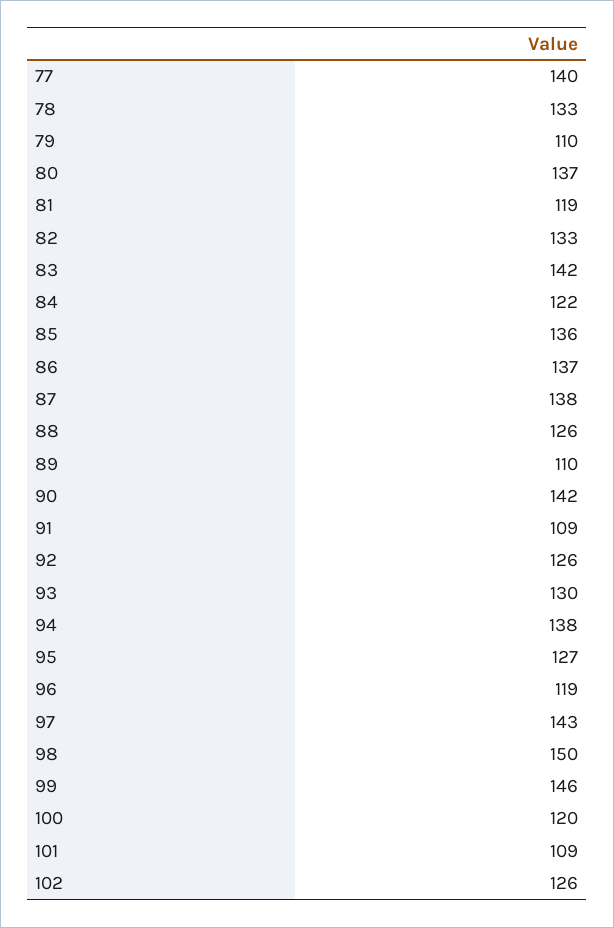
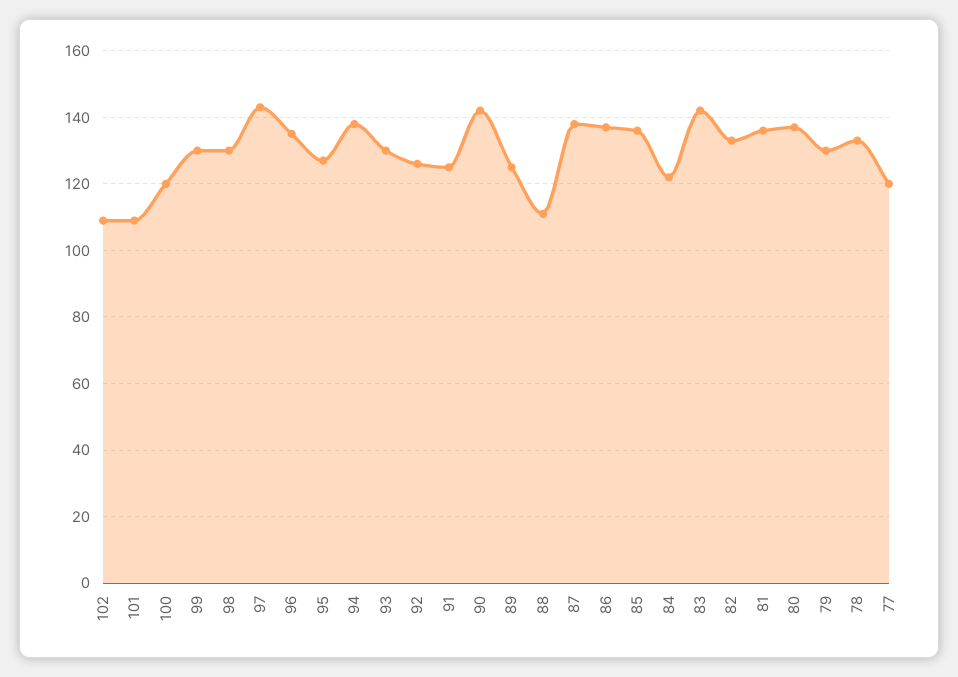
  {
-   "77": 140,
+   "77": 120,
    "78": 133,
-   "79": 110,
+   "79": 130,
    "80": 137,
-   "81": 119,
+   "81": 135,
    "82": 133,
    "83": 142,
    "84": 122,
    "85": 136,
    "86": 137,
    "87": 138,
-   "88": 126,
+   "88": 110,
-   "89": 110,
+   "89": 125,
    "90": 142,
-   "91": 109,
+   "91": 125,
    "92": 126,
    "93": 130,
    "94": 138,
    "95": 127,
-   "96": 119,
+   "96": 135,
    "97": 143,
-   "98": 150,
+   "98": 130,
-   "99": 146,
+   "99": 130,
    "100": 120,
    "101": 109,
-   "102": 126
+   "102": 110
  }

